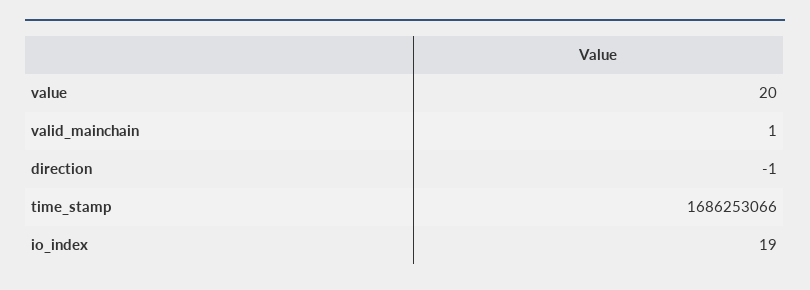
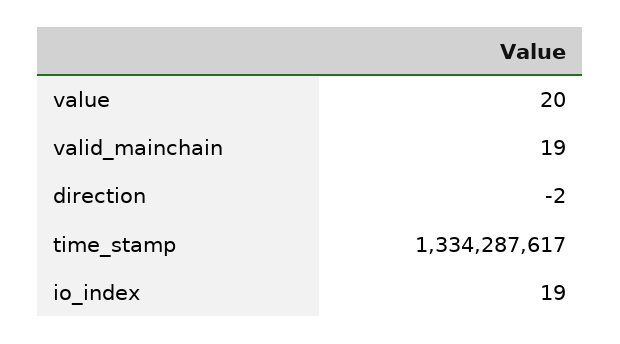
  {
    "value": 20,
-   "valid_mainchain": 1,
+   "valid_mainchain": 19,
-   "direction": -1,
+   "direction": -2,
-   "time_stamp": 1686253066,
+   "time_stamp": 1334287617,
    "io_index": 19
  }

